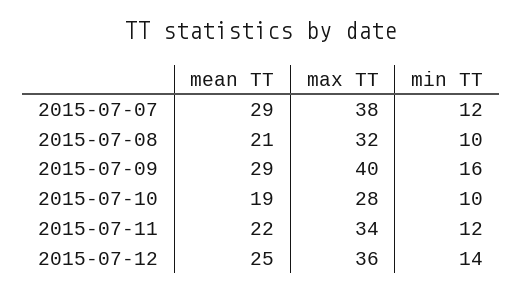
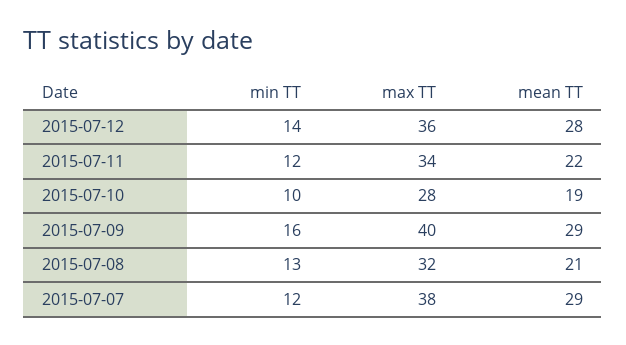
  {
    "mean TT": {
      "2015-07-07": 29,
      "2015-07-08": 21,
      "2015-07-09": 29,
      "2015-07-10": 19,
      "2015-07-11": 22,
-     "2015-07-12": 25
+     "2015-07-12": 28
    },
    "max TT": {
      "2015-07-07": 38,
      "2015-07-08": 32,
      "2015-07-09": 40,
      "2015-07-10": 28,
      "2015-07-11": 34,
      "2015-07-12": 36
    },
    "min TT": {
      "2015-07-07": 12,
-     "2015-07-08": 10,
+     "2015-07-08": 13,
      "2015-07-09": 16,
      "2015-07-10": 10,
      "2015-07-11": 12,
      "2015-07-12": 14
    }
  }

